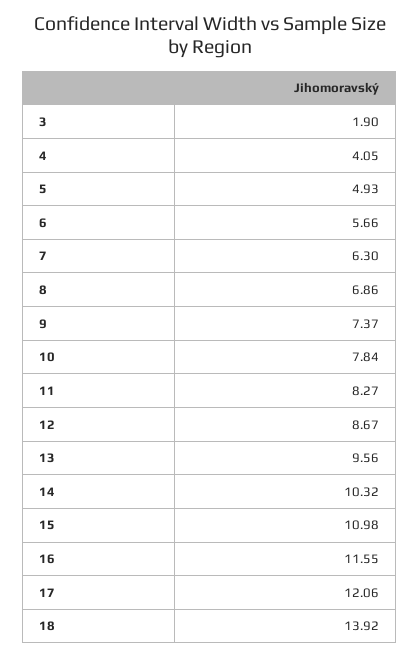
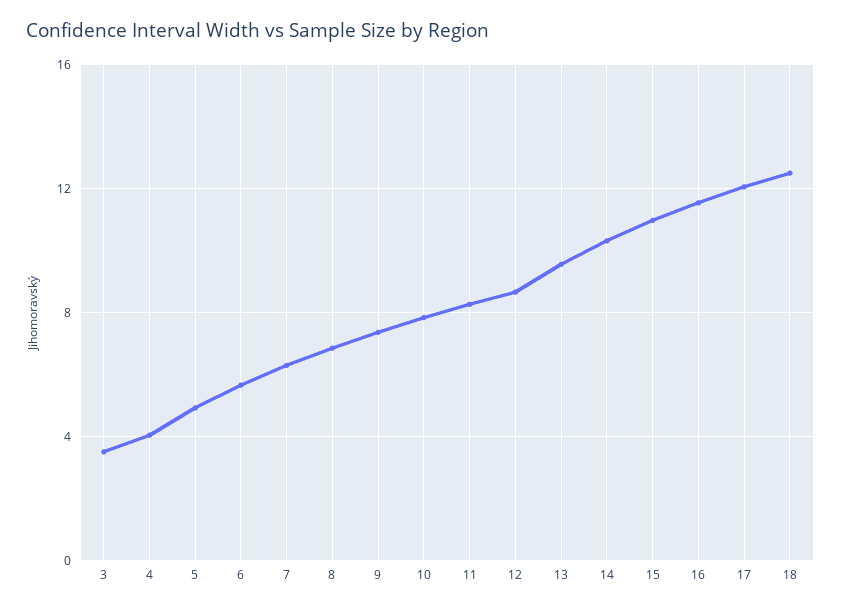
  {
-   "3": 1.9,
+   "3": 3.5,
    "4": 4.05,
    "5": 4.93,
    "6": 5.66,
    "7": 6.3,
    "8": 6.86,
    "9": 7.37,
    "10": 7.84,
    "11": 8.27,
    "12": 8.67,
    "13": 9.56,
    "14": 10.32,
    "15": 10.98,
    "16": 11.55,
    "17": 12.06,
-   "18": 13.92
+   "18": 12.5
  }

